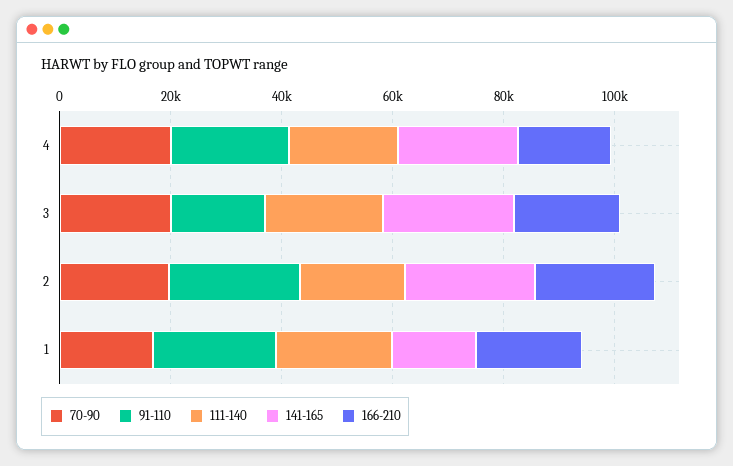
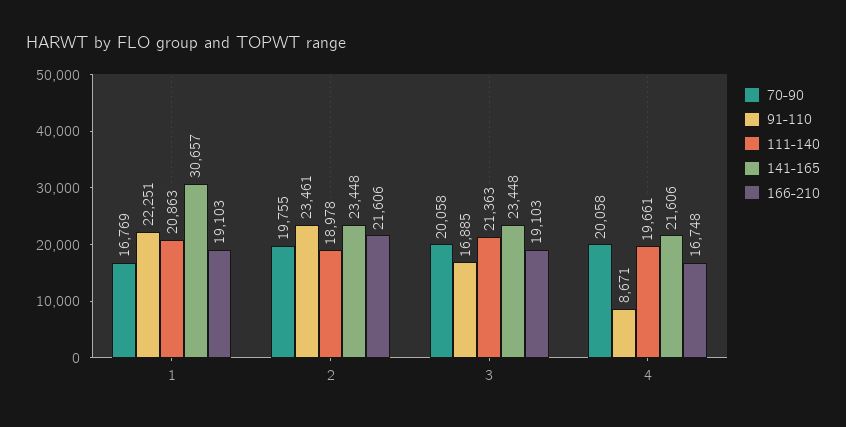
  {
    "70-90": {
      "4": 20058,
      "3": 20058,
      "2": 19755,
      "1": 16769
    },
    "91-110": {
-     "4": 20000,
+     "4": 8671,
      "3": 16885,
      "2": 23461,
      "1": 22251
    },
    "111-140": {
      "4": 19661,
      "3": 21363,
      "2": 18978,
      "1": 20863
    },
    "141-165": {
      "4": 21606,
      "3": 23448,
      "2": 23448,
-     "1": 15000
+     "1": 30657
    },
    "166-210": {
      "4": 16748,
      "3": 19103,
      "2": 21606,
      "1": 19103
    }
  }

